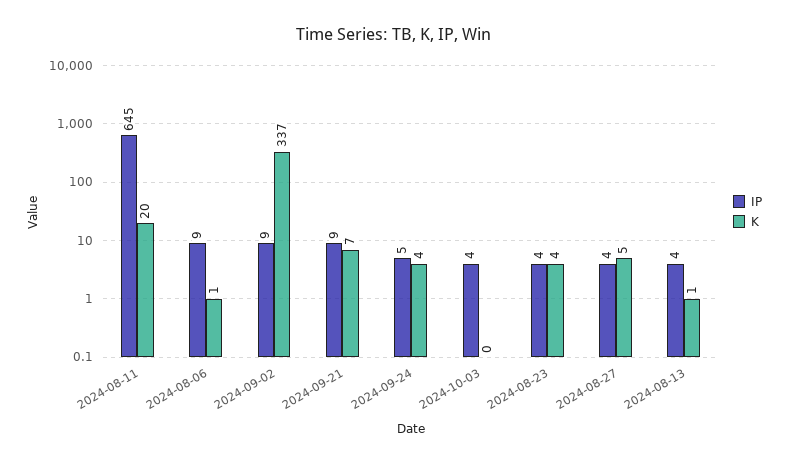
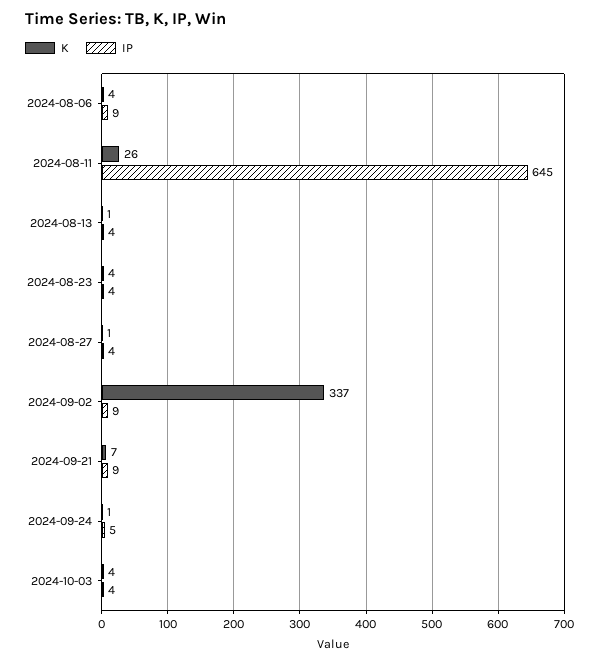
  {
    "IP": {
      "2024-08-11": 645,
      "2024-08-06": 9,
      "2024-09-02": 9,
      "2024-09-21": 9,
      "2024-09-24": 5,
      "2024-10-03": 4,
      "2024-08-23": 4,
      "2024-08-27": 4,
      "2024-08-13": 4
    },
    "K": {
-     "2024-08-11": 20,
+     "2024-08-11": 26,
-     "2024-08-06": 1,
+     "2024-08-06": 4,
      "2024-09-02": 337,
      "2024-09-21": 7,
-     "2024-09-24": 4,
+     "2024-09-24": 1,
-     "2024-10-03": 0,
+     "2024-10-03": 4,
      "2024-08-23": 4,
-     "2024-08-27": 5,
+     "2024-08-27": 1,
      "2024-08-13": 1
    }
  }

